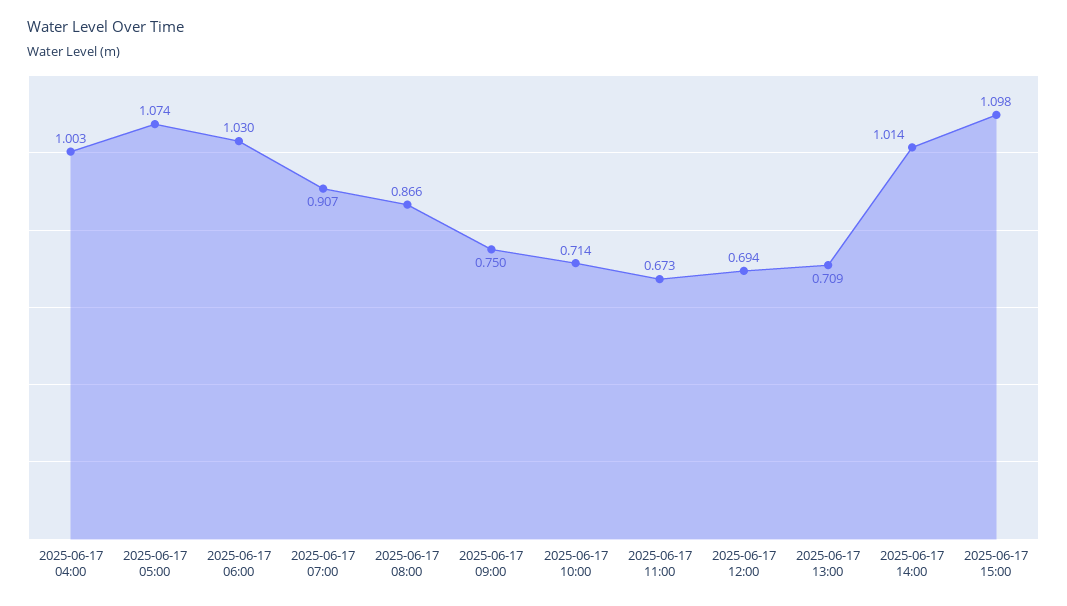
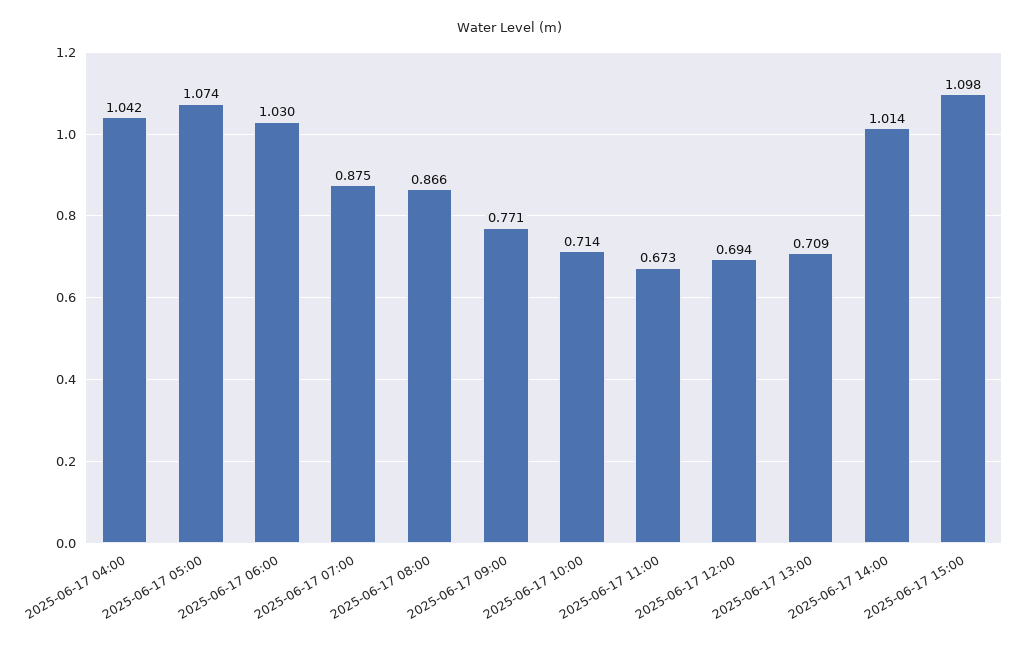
  {
-   "2025-06-17 04:00": 1.003,
+   "2025-06-17 04:00": 1.042,
    "2025-06-17 05:00": 1.074,
    "2025-06-17 06:00": 1.03,
-   "2025-06-17 07:00": 0.907,
+   "2025-06-17 07:00": 0.875,
    "2025-06-17 08:00": 0.866,
-   "2025-06-17 09:00": 0.75,
+   "2025-06-17 09:00": 0.771,
    "2025-06-17 10:00": 0.714,
    "2025-06-17 11:00": 0.673,
    "2025-06-17 12:00": 0.694,
    "2025-06-17 13:00": 0.709,
    "2025-06-17 14:00": 1.014,
    "2025-06-17 15:00": 1.098
  }

